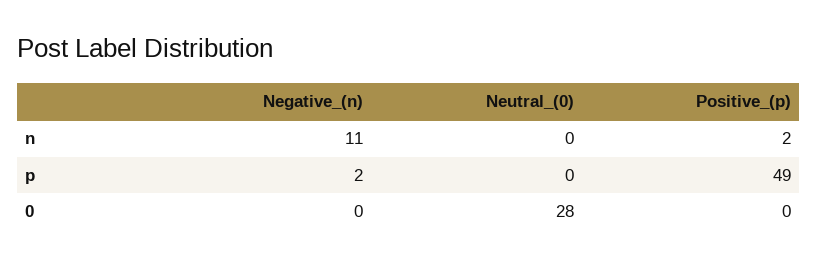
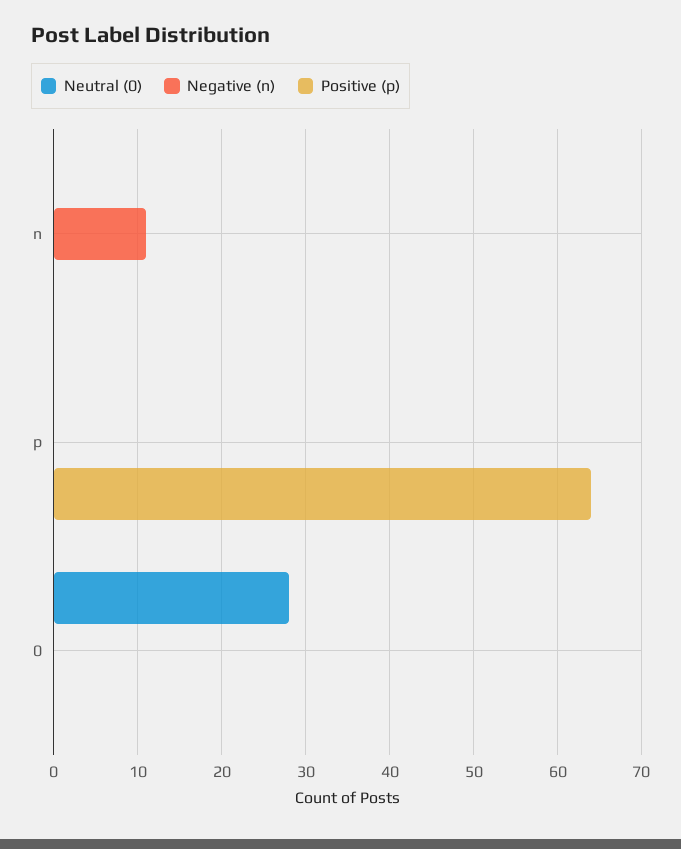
  {
    "Negative_(n)": {
      "n": 11,
-     "p": 2,
+     "p": 0,
      "0": 0
    },
    "Neutral_(0)": {
      "n": 0,
      "p": 0,
      "0": 28
    },
    "Positive_(p)": {
-     "n": 2,
+     "n": 0,
-     "p": 49,
+     "p": 64,
      "0": 0
    }
  }

